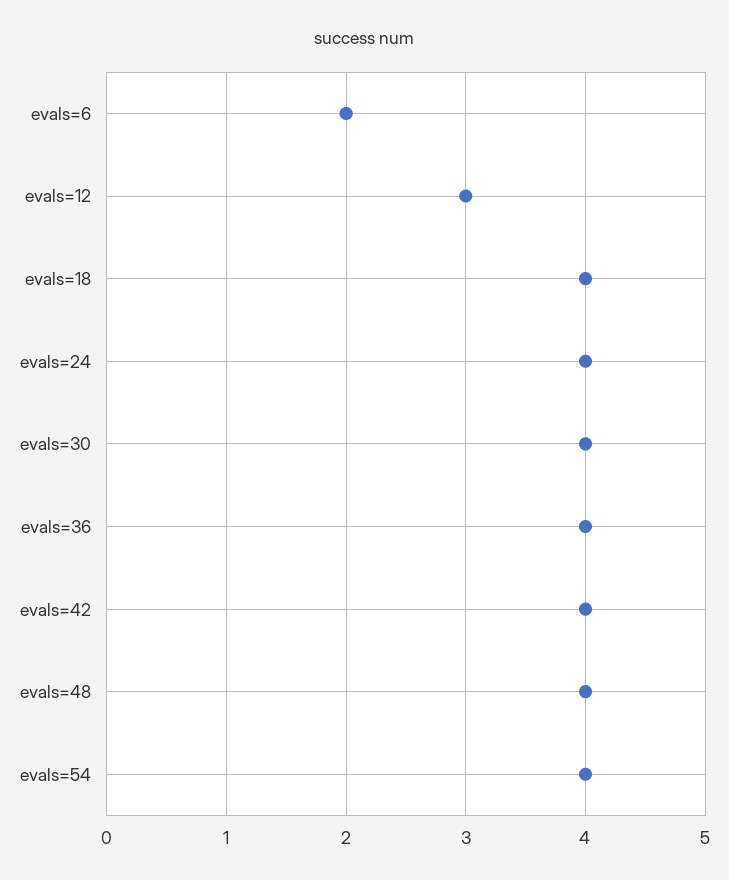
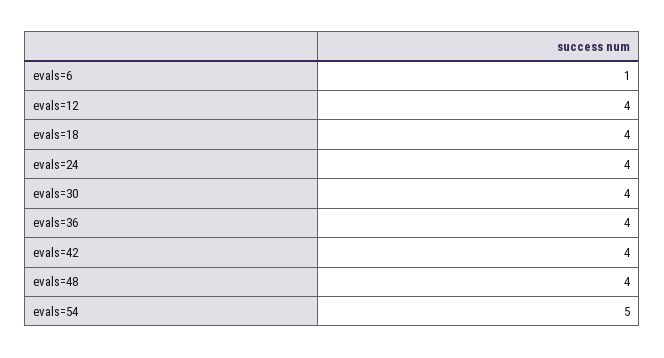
  {
-   "evals=6": 2,
+   "evals=6": 1,
-   "evals=12": 3,
+   "evals=12": 4,
    "evals=18": 4,
    "evals=24": 4,
    "evals=30": 4,
    "evals=36": 4,
    "evals=42": 4,
    "evals=48": 4,
-   "evals=54": 4
+   "evals=54": 5
  }

